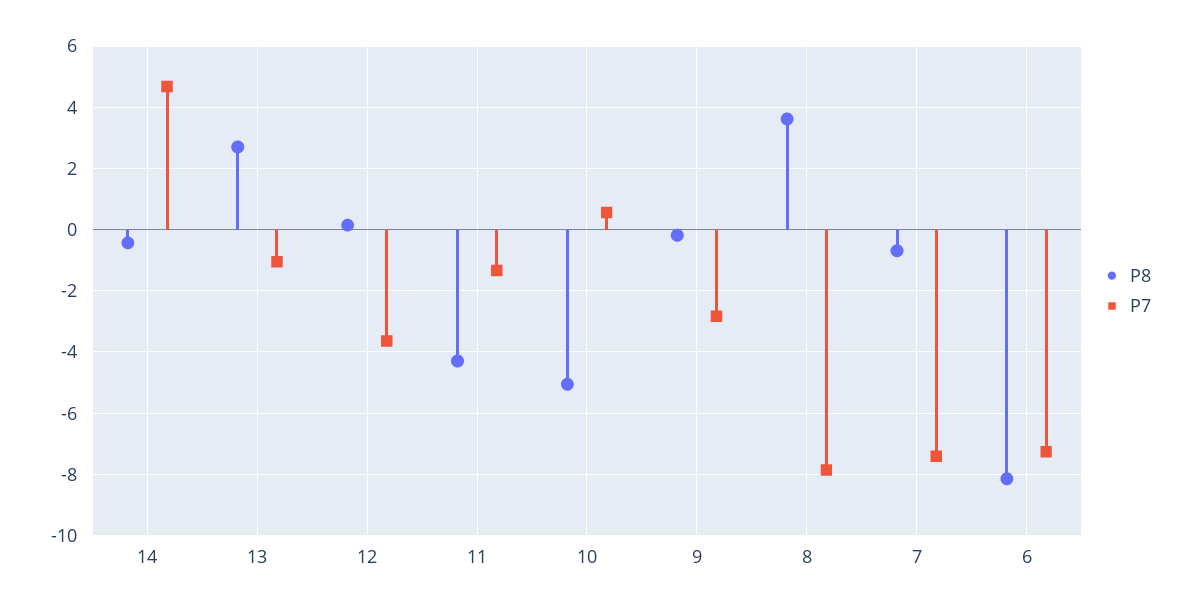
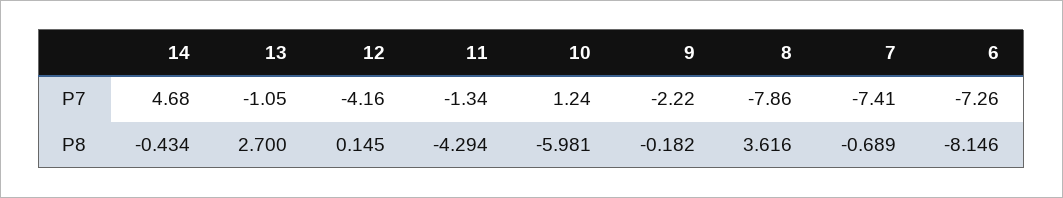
  {
    "P8": {
      "14": -0.434,
      "13": 2.7,
      "12": 0.145,
      "11": -4.294,
-     "10": -5,
+     "10": -5.981,
      "9": -0.182,
      "8": 3.616,
      "7": -0.689,
      "6": -8.146
    },
    "P7": {
      "14": 4.68,
      "13": -1.05,
-     "12": -3.6,
+     "12": -4.16,
      "11": -1.34,
-     "10": 0.6,
+     "10": 1.24,
-     "9": -2.8,
+     "9": -2.22,
      "8": -7.86,
      "7": -7.41,
      "6": -7.26
    }
  }

